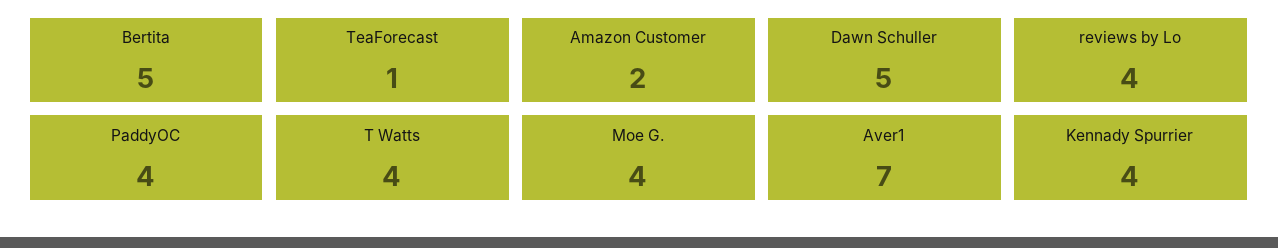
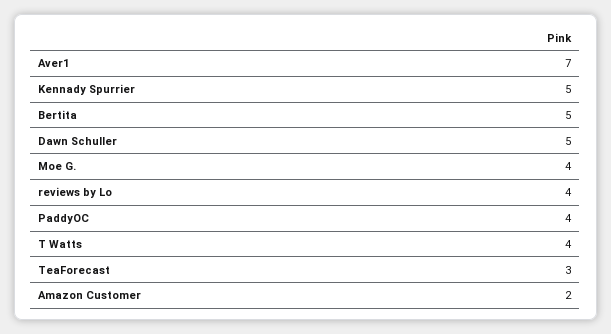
  {
    "Bertita": 5,
-   "TeaForecast": 1,
+   "TeaForecast": 3,
    "Amazon Customer": 2,
    "Dawn Schuller": 5,
    "reviews by Lo": 4,
    "PaddyOC": 4,
    "T Watts": 4,
    "Moe G.": 4,
    "Aver1": 7,
-   "Kennady Spurrier": 4
+   "Kennady Spurrier": 5
  }

